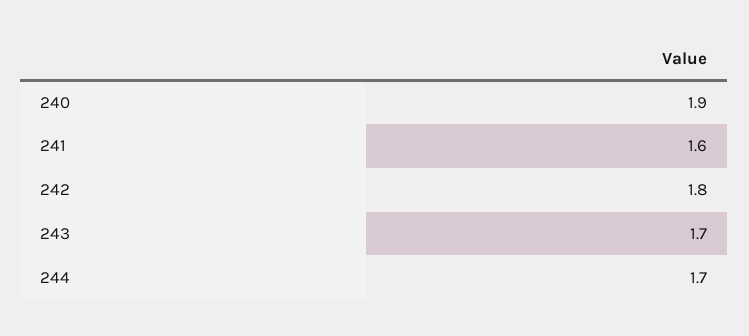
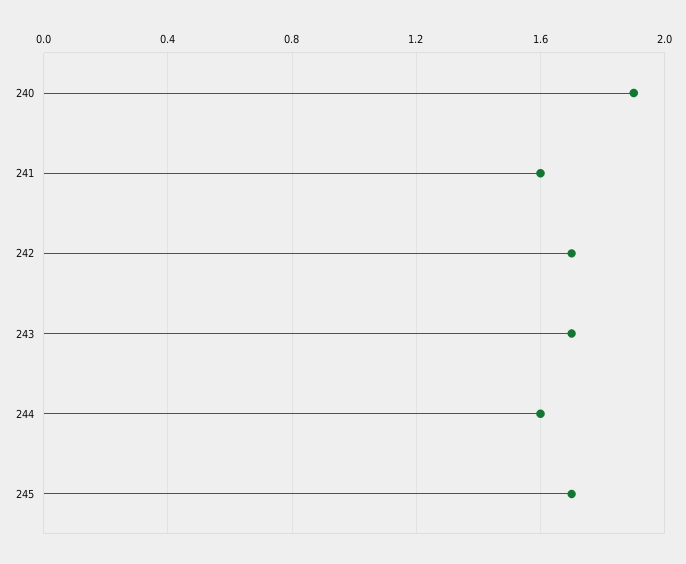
  {
    "240": 1.9,
    "241": 1.6,
-   "242": 1.8,
+   "242": 1.7,
    "243": 1.7,
-   "244": 1.7
+   "244": 1.6,
+   "245": 1.7
  }

